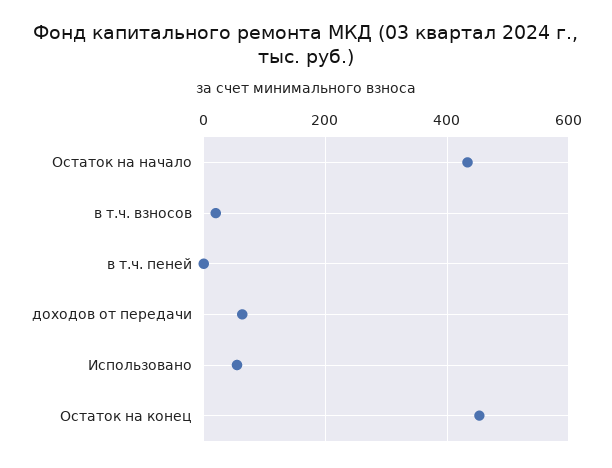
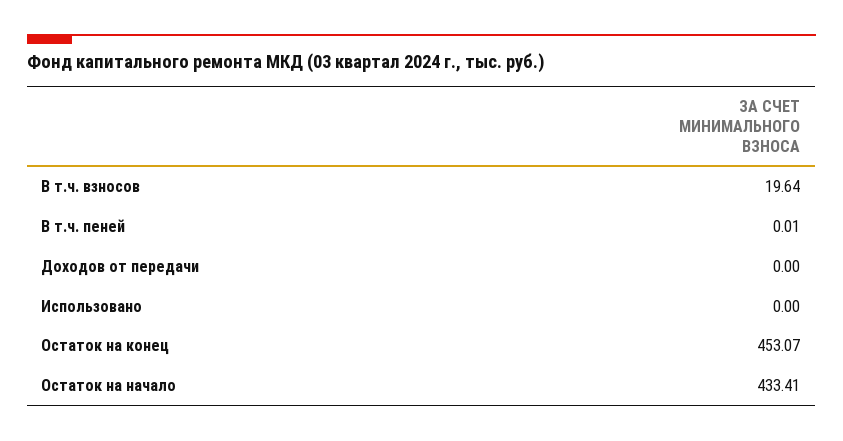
  {
    "Остаток на начало": 433.41,
    "в т.ч. взносов": 19.64,
    "в т.ч. пеней": 0.01,
-   "доходов от передачи": 60,
+   "доходов от передачи": 0,
-   "Использовано": 60,
+   "Использовано": 0,
    "Остаток на конец": 453.07
  }

